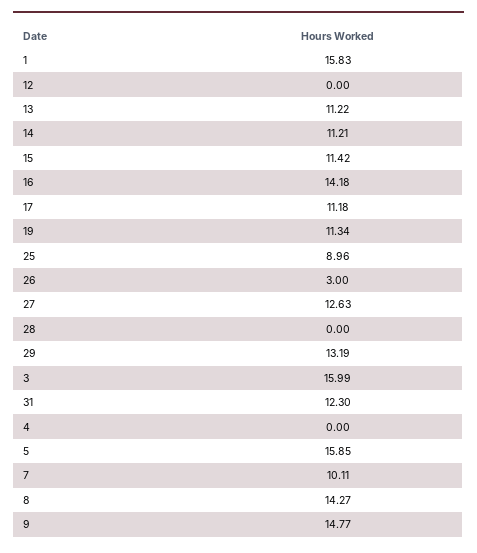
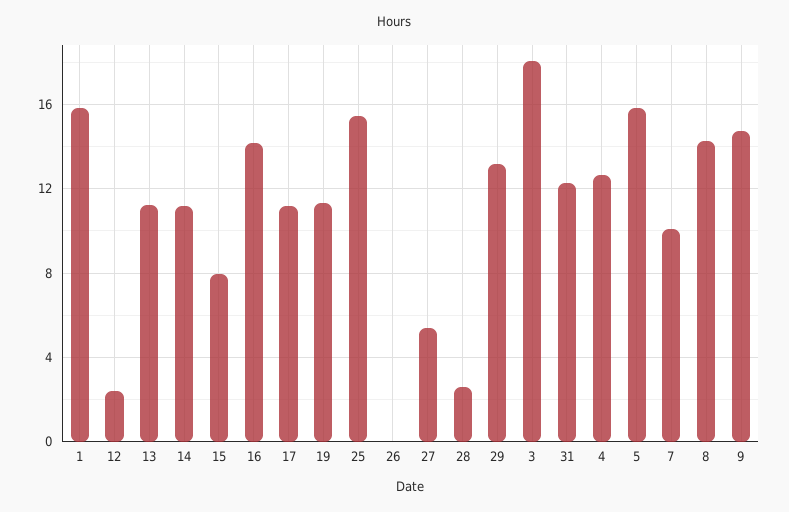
  {
    "1": 15.83,
-   "12": 0,
+   "12": 2.5,
    "13": 11.22,
    "14": 11.21,
-   "15": 11.42,
+   "15": 8,
    "16": 14.18,
    "17": 11.18,
    "19": 11.34,
-   "25": 8.96,
+   "25": 15.5,
-   "26": 3,
+   "26": 0,
-   "27": 12.63,
+   "27": 5.5,
-   "28": 0,
+   "28": 2.5,
    "29": 13.19,
-   "3": 15.99,
+   "3": 18,
    "31": 12.3,
-   "4": 0,
+   "4": 12.5,
    "5": 15.85,
    "7": 10.11,
    "8": 14.27,
    "9": 14.77
  }

